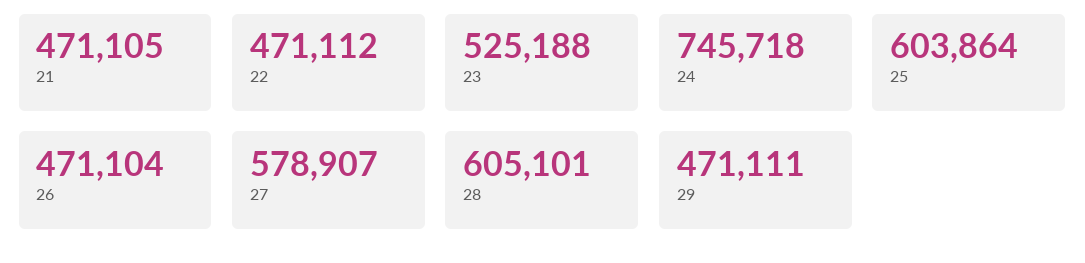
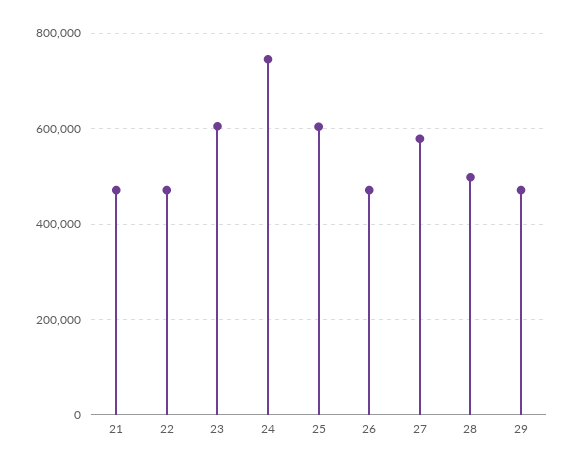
  {
    "21": 471105,
    "22": 471112,
-   "23": 525188,
+   "23": 600000,
    "24": 745718,
    "25": 603864,
    "26": 471104,
    "27": 578907,
-   "28": 605101,
+   "28": 500000,
    "29": 471111
  }

